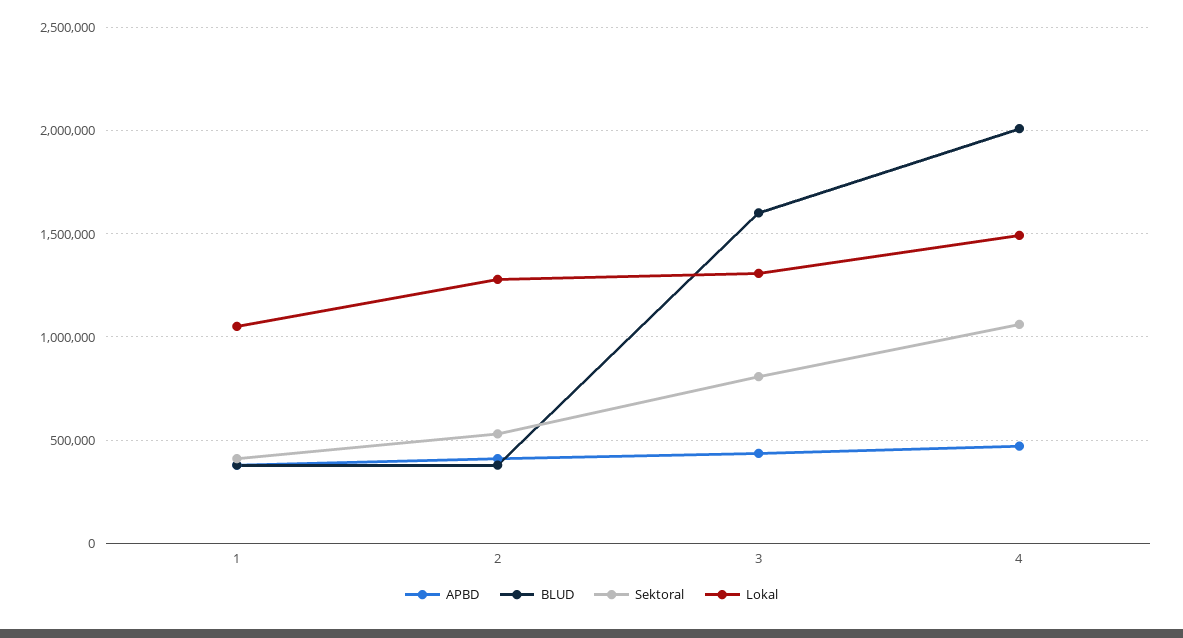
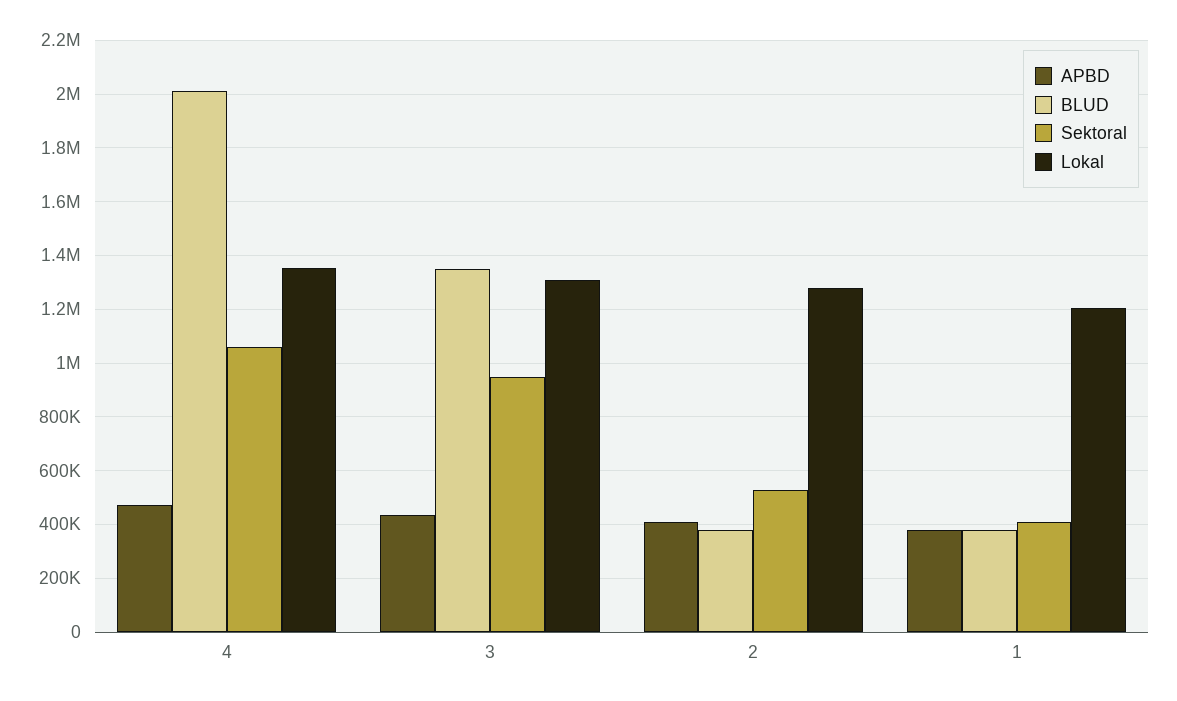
  {
    "APBD": {
      "1": 375000,
      "2": 400000,
      "3": 425000,
      "4": 475000
    },
    "BLUD": {
      "1": 375000,
      "2": 375000,
-     "3": 1600000,
+     "3": 1350000,
      "4": 2000000
    },
    "Sektoral": {
      "1": 400000,
      "2": 525000,
-     "3": 800000,
+     "3": 950000,
      "4": 1050000
    },
    "Lokal": {
-     "1": 1050000,
+     "1": 1200000,
      "2": 1275000,
      "3": 1300000,
-     "4": 1500000
+     "4": 1350000
    }
  }

